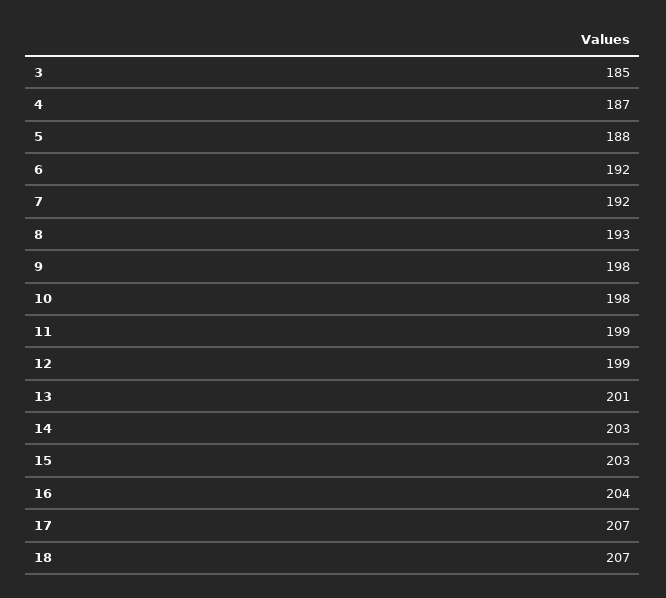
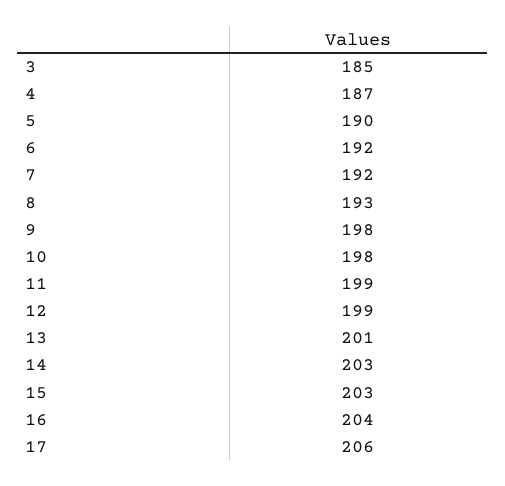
  {
    "3": 185,
    "4": 187,
-   "5": 188,
+   "5": 190,
    "6": 192,
    "7": 192,
    "8": 193,
    "9": 198,
    "10": 198,
    "11": 199,
    "12": 199,
    "13": 201,
    "14": 203,
    "15": 203,
    "16": 204,
-   "17": 207,
+   "17": 206
-   "18": 207
  }

